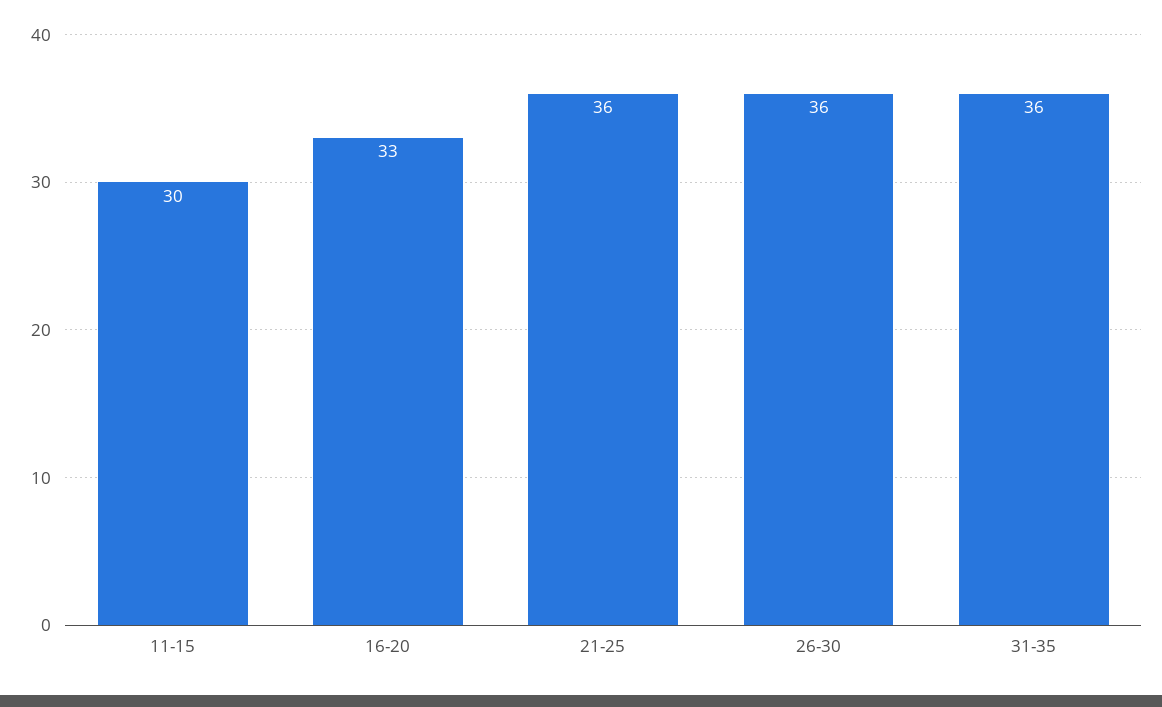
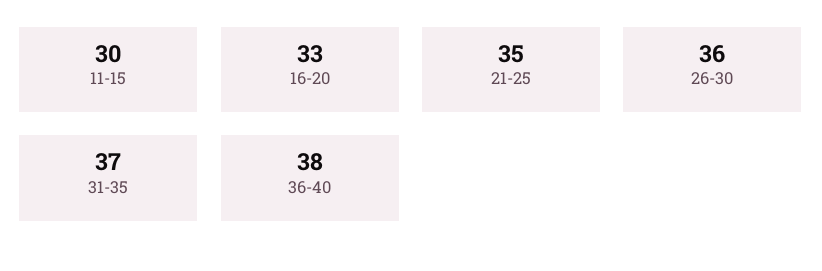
  {
    "11-15": 30,
    "16-20": 33,
-   "21-25": 36,
+   "21-25": 35,
    "26-30": 36,
-   "31-35": 36
+   "31-35": 37,
+   "36-40": 38
  }

